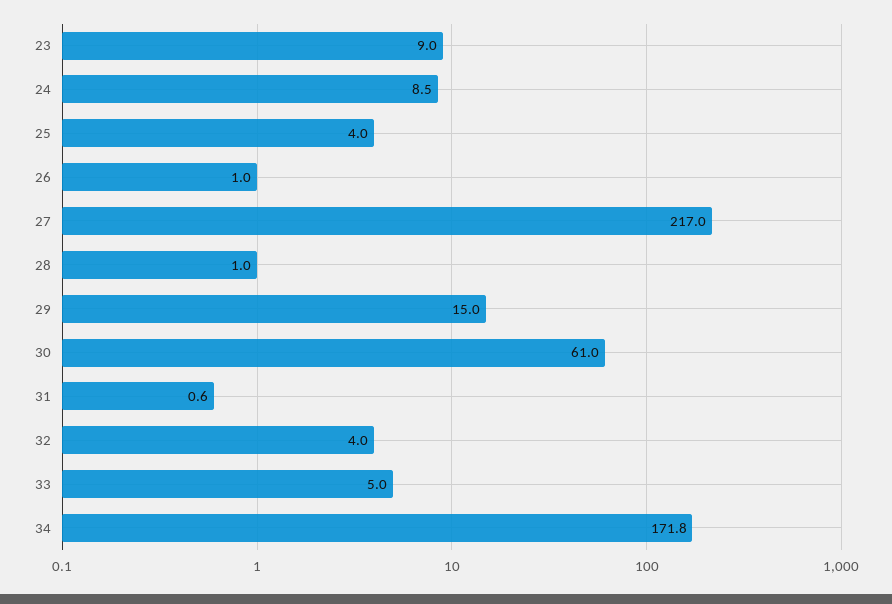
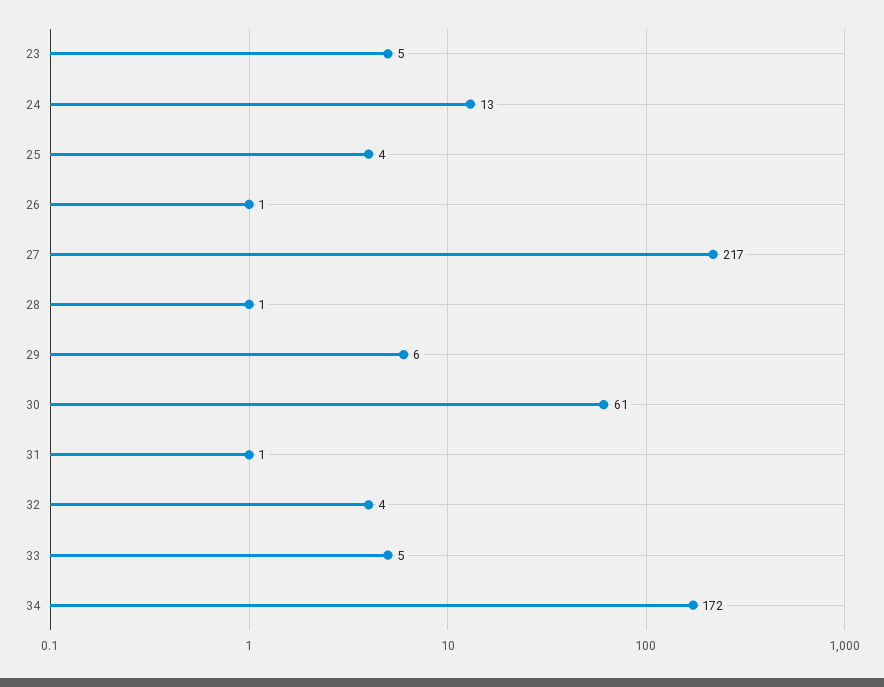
  {
-   "23": 9,
+   "23": 5,
-   "24": 8.5,
+   "24": 13,
    "25": 4,
    "26": 1,
    "27": 217,
    "28": 1,
-   "29": 15,
+   "29": 6,
    "30": 61,
    "31": 0.6,
    "32": 4,
    "33": 5,
    "34": 171.8
  }

